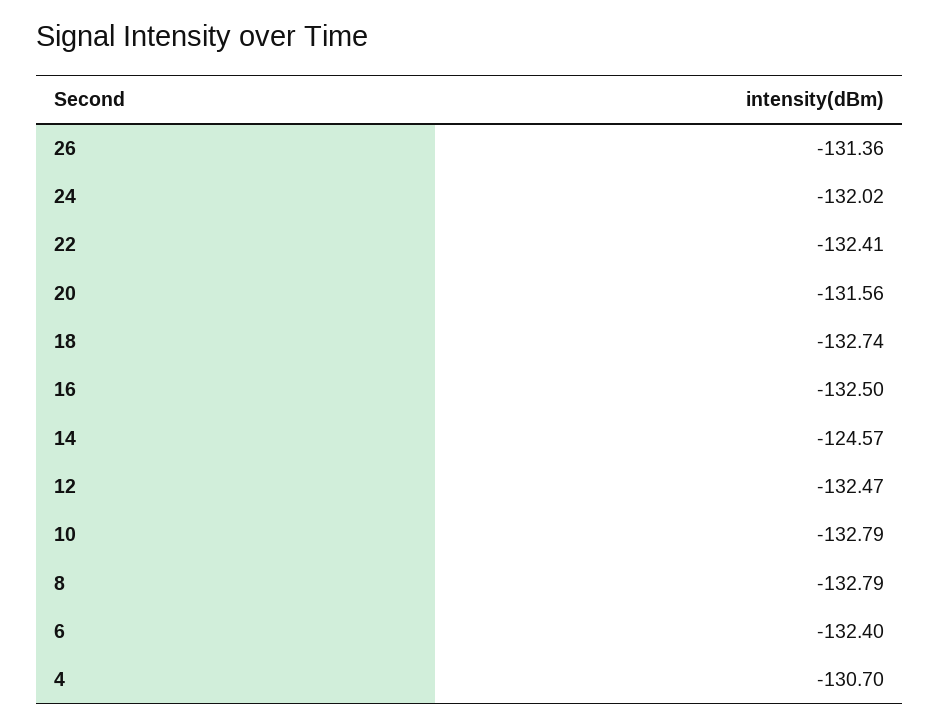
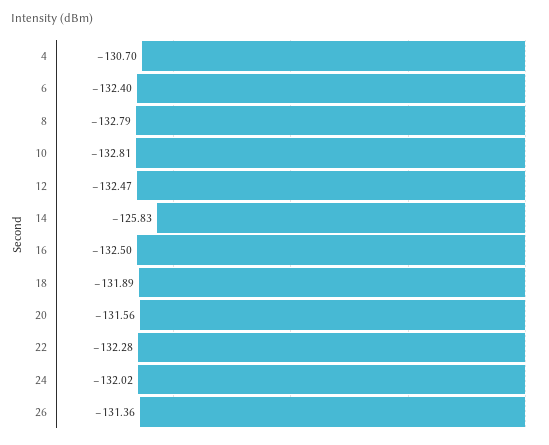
  {
    "26": -131.36,
    "24": -132.02,
-   "22": -132.41,
+   "22": -132.28,
    "20": -131.56,
-   "18": -132.74,
+   "18": -131.89,
    "16": -132.5,
-   "14": -124.57,
+   "14": -125.83,
    "12": -132.47,
-   "10": -132.79,
+   "10": -132.81,
    "8": -132.79,
    "6": -132.4,
    "4": -130.7
  }

